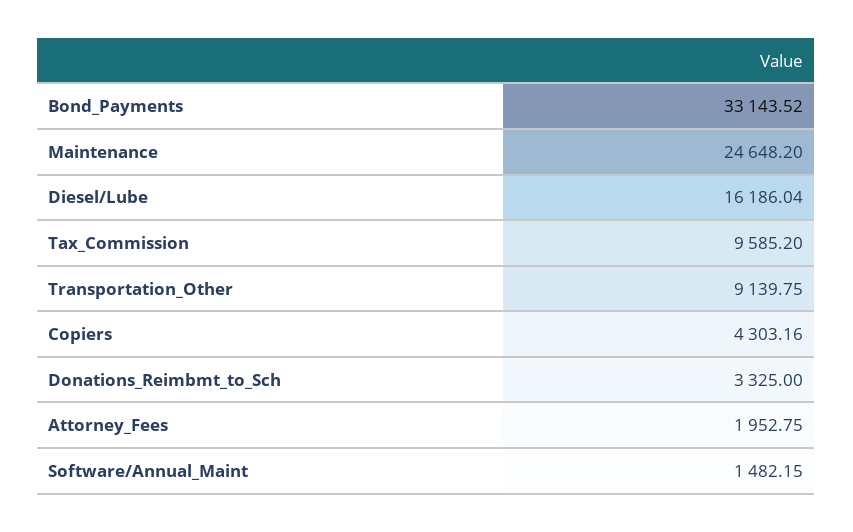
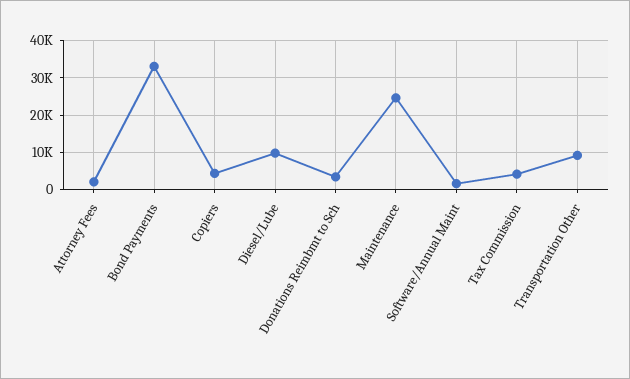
  {
    "Bond_Payments": 33143.52,
    "Maintenance": 24648.2,
-   "Diesel/Lube": 16186.04,
+   "Diesel/Lube": 10000,
-   "Tax_Commission": 9585.2,
+   "Tax_Commission": 4000,
    "Transportation_Other": 9139.75,
    "Copiers": 4303.16,
    "Donations_Reimbmt_to_Sch": 3325,
    "Attorney_Fees": 1952.75,
    "Software/Annual_Maint": 1482.15
  }

